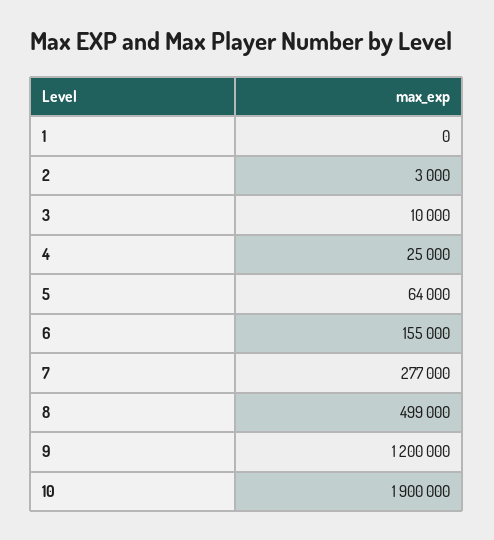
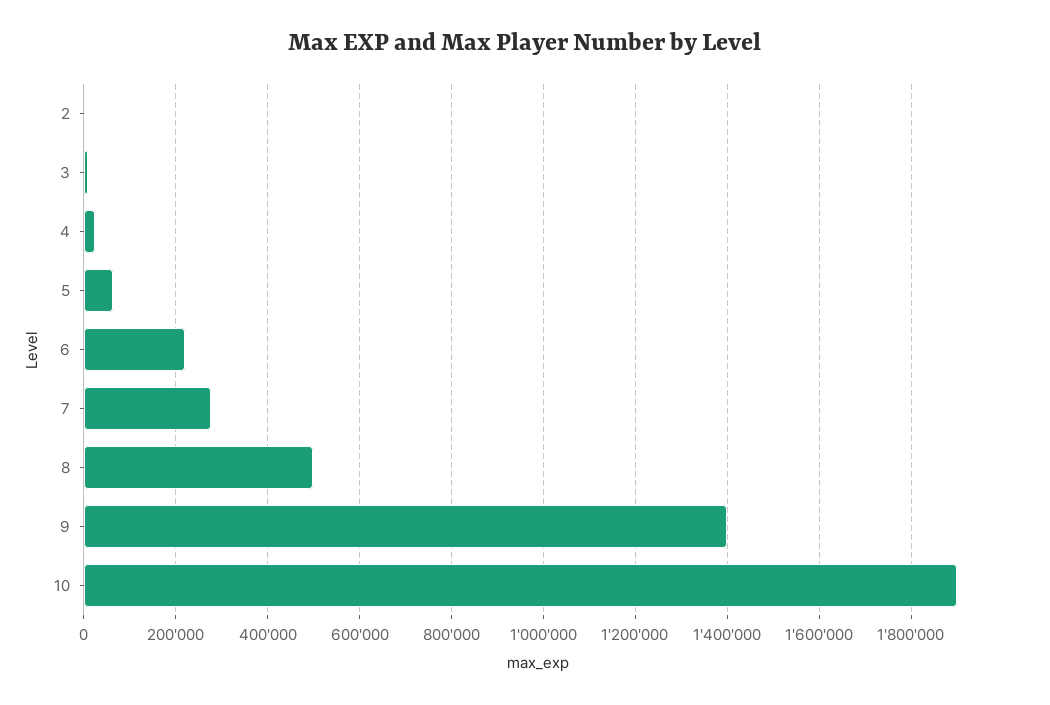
  {
-   "1": 0,
    "2": 3000,
    "3": 10000,
    "4": 25000,
    "5": 64000,
-   "6": 155000,
+   "6": 220000,
    "7": 277000,
    "8": 499000,
-   "9": 1200000,
+   "9": 1400000,
    "10": 1900000
  }

